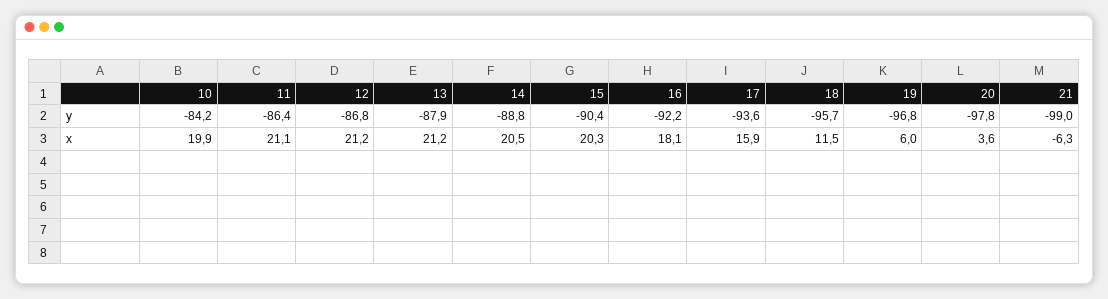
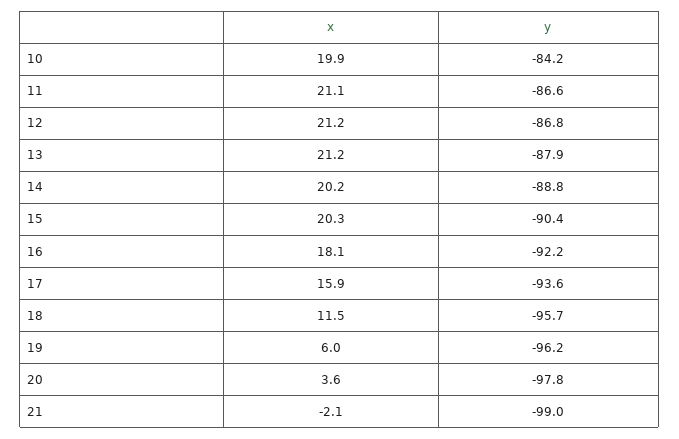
  {
    "10": {
      "y": -84.2,
      "x": 19.9
    },
    "11": {
-     "y": -86.4,
+     "y": -86.6,
      "x": 21.1
    },
    "12": {
      "y": -86.8,
      "x": 21.2
    },
    "13": {
      "y": -87.9,
      "x": 21.2
    },
    "14": {
      "y": -88.8,
-     "x": 20.5
+     "x": 20.2
    },
    "15": {
      "y": -90.4,
      "x": 20.3
    },
    "16": {
      "y": -92.2,
      "x": 18.1
    },
    "17": {
      "y": -93.6,
      "x": 15.9
    },
    "18": {
      "y": -95.7,
      "x": 11.5
    },
    "19": {
-     "y": -96.8,
+     "y": -96.2,
      "x": 6
    },
    "20": {
      "y": -97.8,
      "x": 3.6
    },
    "21": {
      "y": -99,
-     "x": -6.3
+     "x": -2.1
    }
  }

